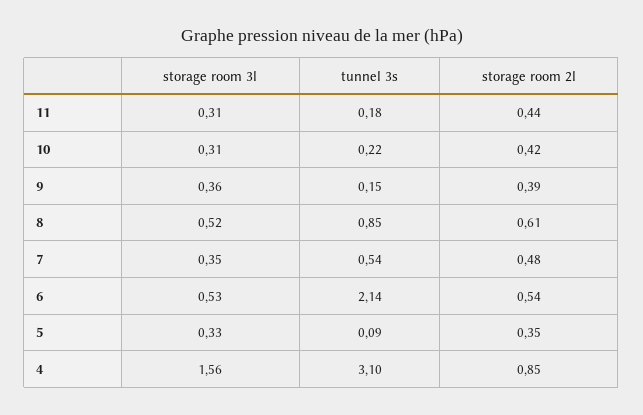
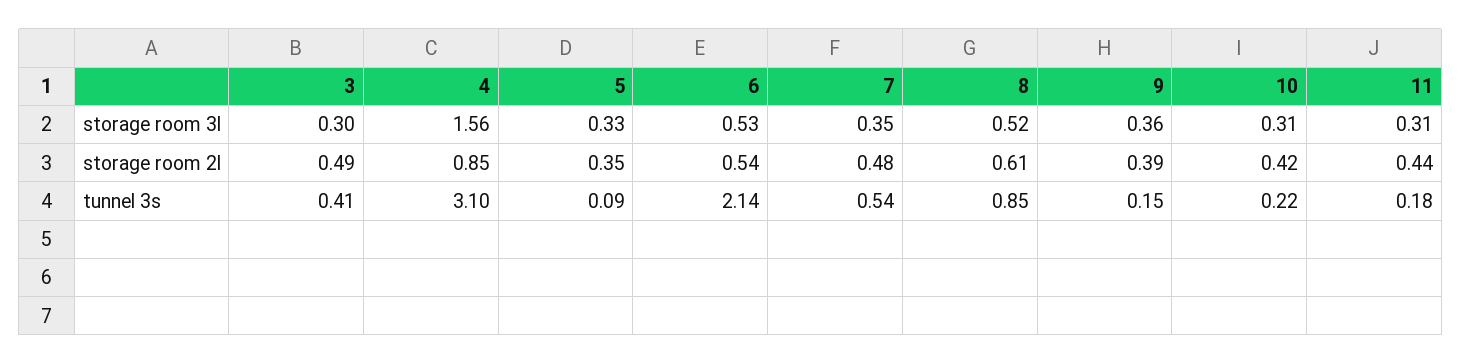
  {
    "storage room 3l": {
      "11": 0.31,
      "10": 0.31,
      "9": 0.36,
      "8": 0.52,
      "7": 0.35,
      "6": 0.53,
      "5": 0.33,
-     "4": 1.56
+     "4": 1.56,
+     "3": 0.3
    },
    "tunnel 3s": {
      "11": 0.18,
      "10": 0.22,
      "9": 0.15,
      "8": 0.85,
      "7": 0.54,
      "6": 2.14,
      "5": 0.09,
-     "4": 3.1
+     "4": 3.1,
+     "3": 0.41
    },
    "storage room 2l": {
      "11": 0.44,
      "10": 0.42,
      "9": 0.39,
      "8": 0.61,
      "7": 0.48,
      "6": 0.54,
      "5": 0.35,
-     "4": 0.85
+     "4": 0.85,
+     "3": 0.49
    }
  }

